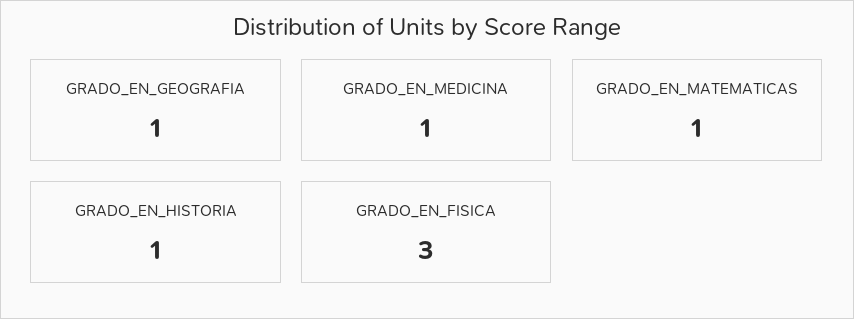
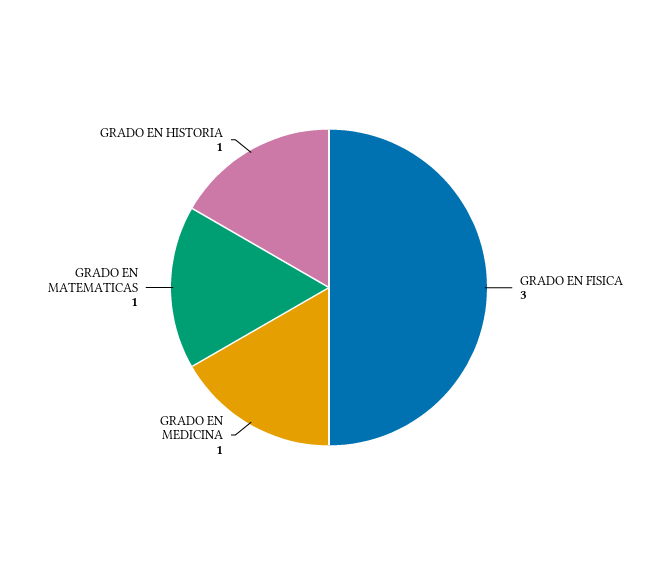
  {
-   "GRADO_EN_GEOGRAFIA": 1,
    "GRADO_EN_MEDICINA": 1,
    "GRADO_EN_MATEMATICAS": 1,
    "GRADO_EN_HISTORIA": 1,
    "GRADO_EN_FISICA": 3
  }

